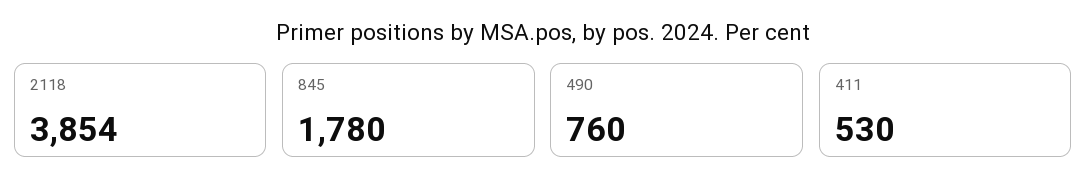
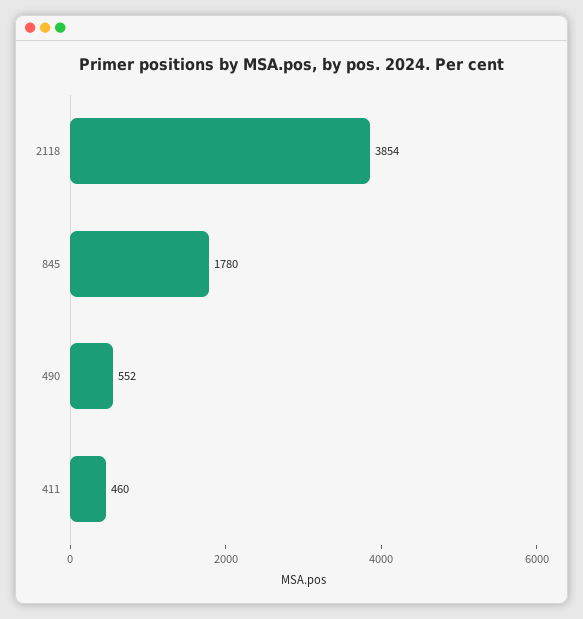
  {
    "2118": 3854,
    "845": 1780,
-   "490": 760,
+   "490": 552,
-   "411": 530
+   "411": 460
  }

